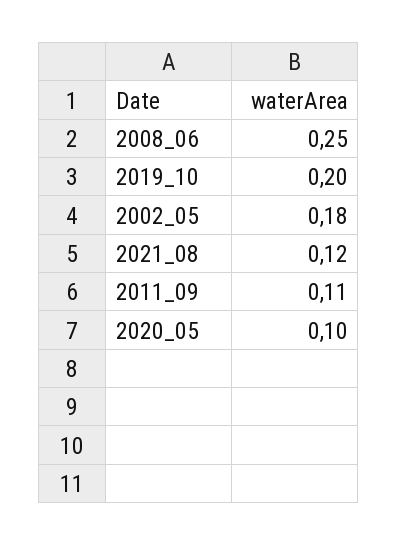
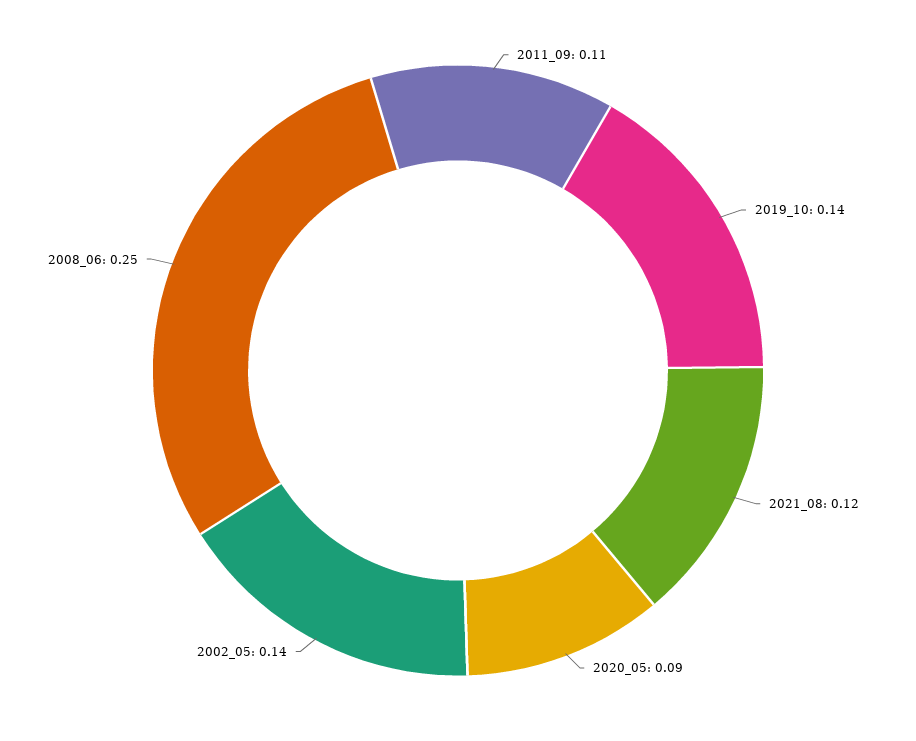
  {
    "2008_06": 0.25,
-   "2019_10": 0.2,
+   "2019_10": 0.14,
-   "2002_05": 0.18,
+   "2002_05": 0.14,
    "2021_08": 0.12,
    "2011_09": 0.11,
-   "2020_05": 0.1
+   "2020_05": 0.09
  }

